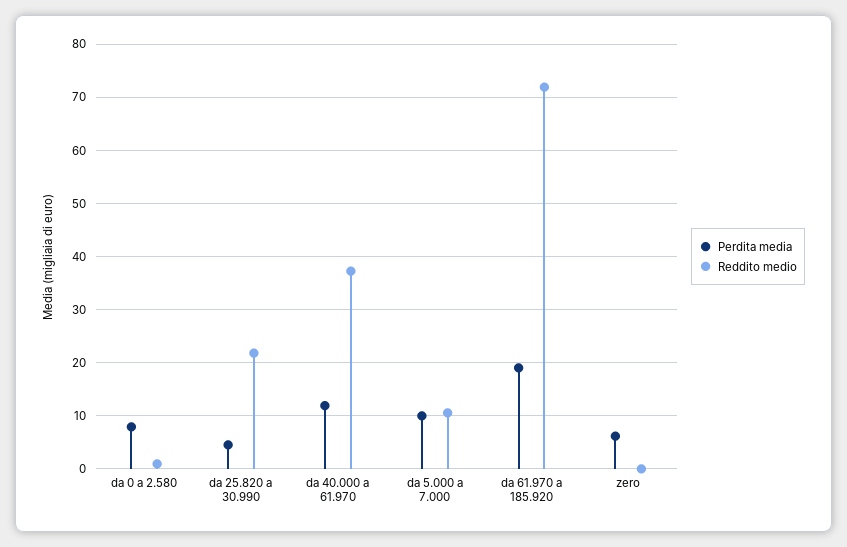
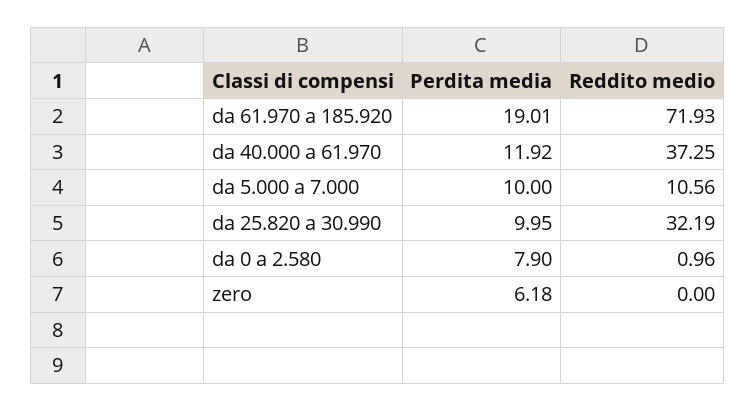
  {
    "Perdita media": {
      "da 0 a 2.580": 7.9,
-     "da 25.820 a 30.990": 4,
+     "da 25.820 a 30.990": 9.95,
      "da 40.000 a 61.970": 11.92,
      "da 5.000 a 7.000": 10,
      "da 61.970 a 185.920": 19.01,
      "zero": 6.18
    },
    "Reddito medio": {
      "da 0 a 2.580": 0.96,
-     "da 25.820 a 30.990": 22,
+     "da 25.820 a 30.990": 32.19,
      "da 40.000 a 61.970": 37.25,
      "da 5.000 a 7.000": 10.56,
      "da 61.970 a 185.920": 71.93,
      "zero": 0
    }
  }

